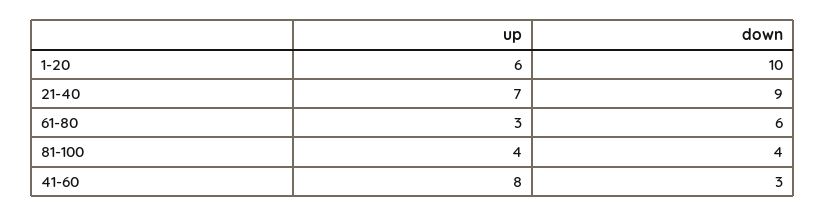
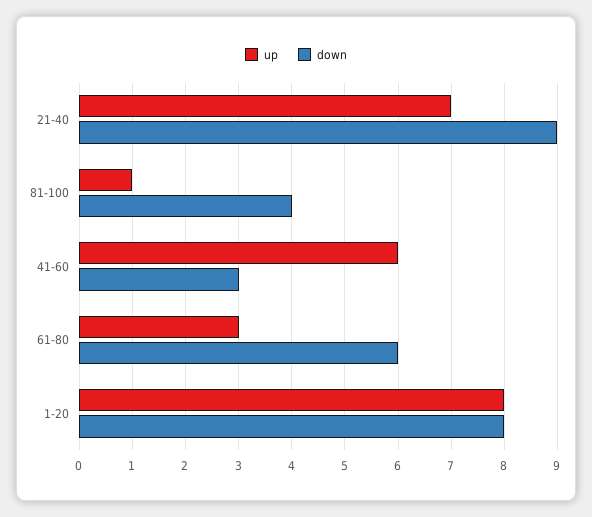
  {
    "up": {
-     "1-20": 6,
+     "1-20": 8,
      "21-40": 7,
      "61-80": 3,
-     "81-100": 4,
+     "81-100": 1,
-     "41-60": 8
+     "41-60": 6
    },
    "down": {
-     "1-20": 10,
+     "1-20": 8,
      "21-40": 9,
      "61-80": 6,
      "81-100": 4,
      "41-60": 3
    }
  }

